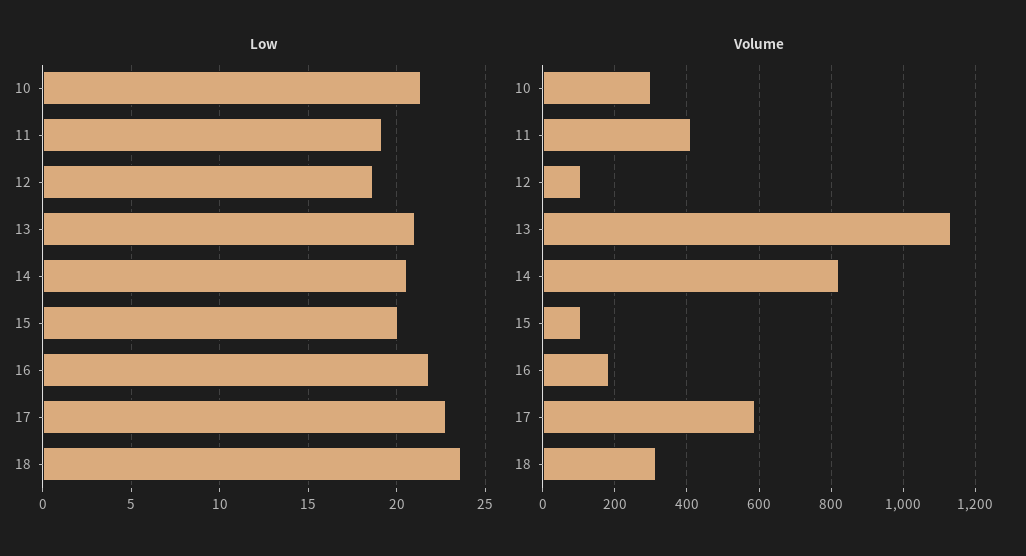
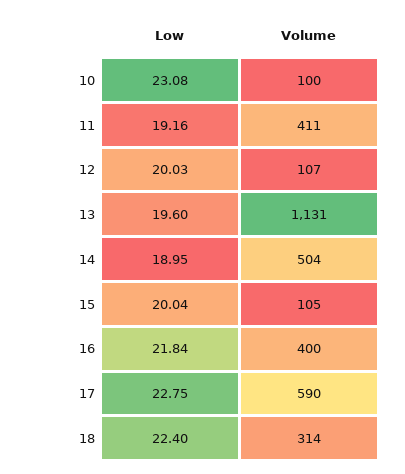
  {
    "Low": {
-     "10": 21.5,
+     "10": 23.08,
      "11": 19.16,
-     "12": 18.5,
+     "12": 20.03,
-     "13": 21,
+     "13": 19.6,
-     "14": 20.5,
+     "14": 18.95,
      "15": 20.04,
      "16": 21.84,
      "17": 22.75,
-     "18": 23.5
+     "18": 22.4
    },
    "Volume": {
-     "10": 300,
+     "10": 100,
      "11": 411,
      "12": 107,
      "13": 1131,
-     "14": 820,
+     "14": 504,
      "15": 105,
-     "16": 180,
+     "16": 400,
      "17": 590,
      "18": 314
    }
  }

